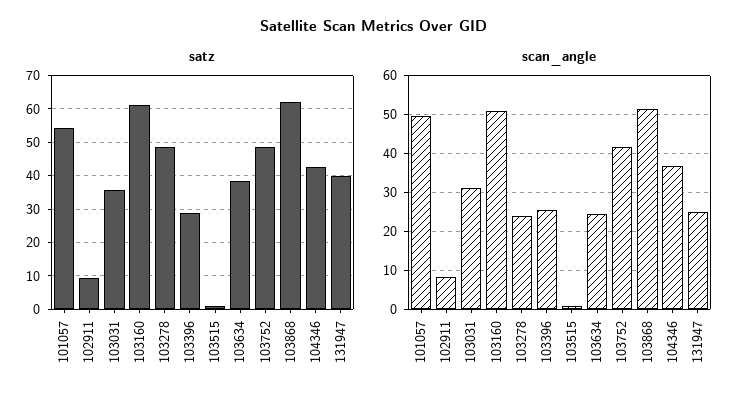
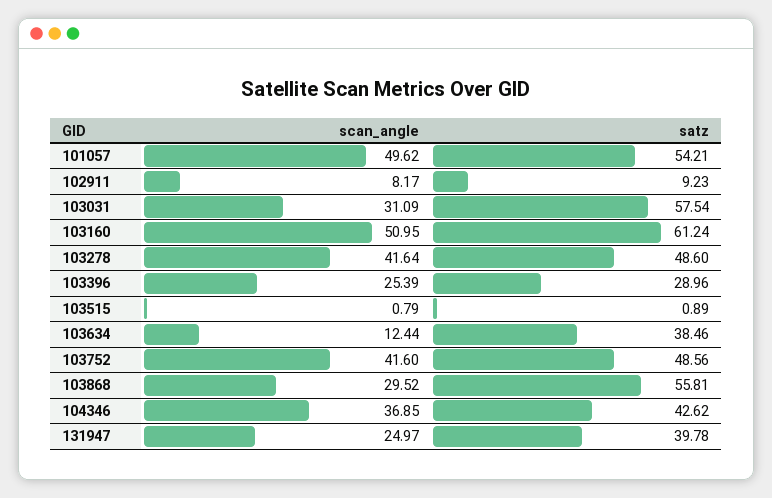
  {
    "satz": {
      "101057": 54.21,
      "102911": 9.23,
-     "103031": 36,
+     "103031": 57.54,
      "103160": 61.24,
      "103278": 48.6,
      "103396": 28.96,
      "103515": 0.89,
      "103634": 38.46,
      "103752": 48.56,
-     "103868": 62,
+     "103868": 55.81,
      "104346": 42.62,
      "131947": 39.78
    },
    "scan_angle": {
      "101057": 49.62,
      "102911": 8.17,
      "103031": 31.09,
      "103160": 50.95,
-     "103278": 24,
+     "103278": 41.64,
      "103396": 25.39,
      "103515": 0.79,
-     "103634": 24,
+     "103634": 12.44,
      "103752": 41.6,
-     "103868": 52,
+     "103868": 29.52,
      "104346": 36.85,
      "131947": 24.97
    }
  }

